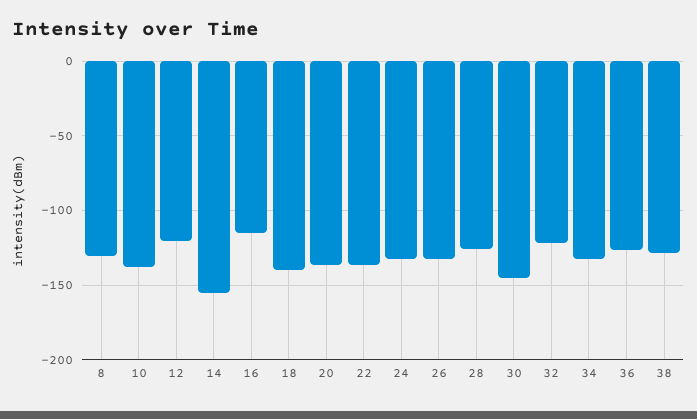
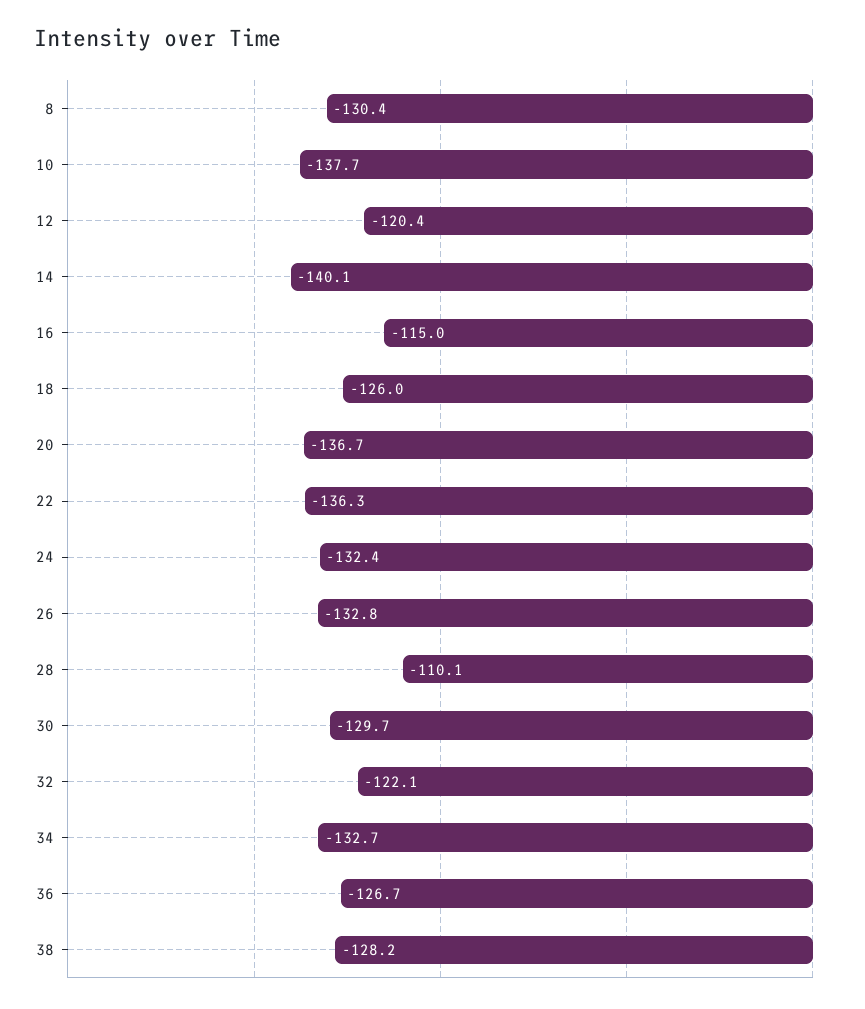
  {
    "8": -130.4,
    "10": -137.7,
    "12": -120.4,
-   "14": -155,
+   "14": -140.1,
    "16": -115,
-   "18": -140,
+   "18": -126,
    "20": -136.7,
    "22": -136.3,
    "24": -132.4,
    "26": -132.8,
-   "28": -125,
+   "28": -110.1,
-   "30": -145,
+   "30": -129.7,
    "32": -122.1,
    "34": -132.7,
    "36": -126.7,
    "38": -128.2
  }

